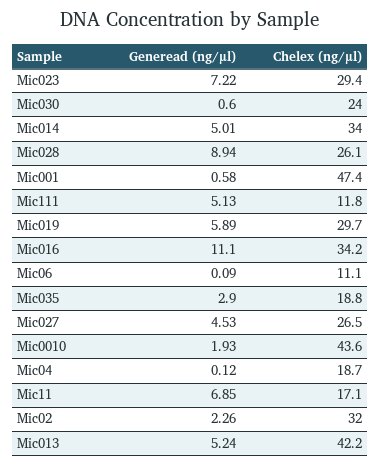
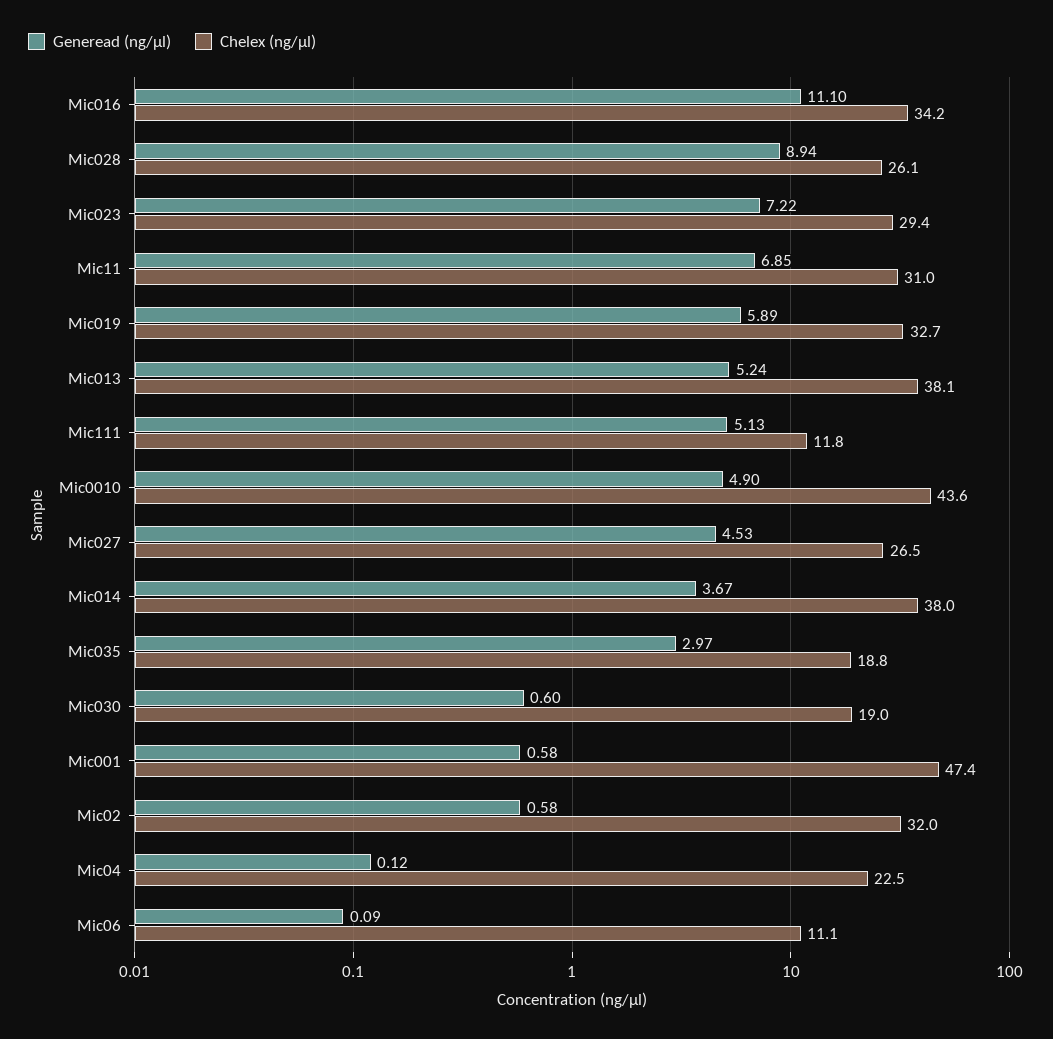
  {
    "Generead (ng/µl)": {
      "Mic023": 7.22,
      "Mic030": 0.6,
-     "Mic014": 5.01,
+     "Mic014": 3.67,
      "Mic028": 8.94,
      "Mic001": 0.58,
      "Mic111": 5.13,
      "Mic019": 5.89,
      "Mic016": 11.1,
      "Mic06": 0.09,
-     "Mic035": 2.9,
+     "Mic035": 2.97,
      "Mic027": 4.53,
-     "Mic0010": 1.93,
+     "Mic0010": 4.9,
      "Mic04": 0.12,
      "Mic11": 6.85,
-     "Mic02": 2.26,
+     "Mic02": 0.58,
      "Mic013": 5.24
    },
    "Chelex (ng/µl)": {
      "Mic023": 29.4,
-     "Mic030": 24,
+     "Mic030": 19,
-     "Mic014": 34,
+     "Mic014": 38,
      "Mic028": 26.1,
      "Mic001": 47.4,
      "Mic111": 11.8,
-     "Mic019": 29.7,
+     "Mic019": 32.7,
      "Mic016": 34.2,
      "Mic06": 11.1,
      "Mic035": 18.8,
      "Mic027": 26.5,
      "Mic0010": 43.6,
-     "Mic04": 18.7,
+     "Mic04": 22.5,
-     "Mic11": 17.1,
+     "Mic11": 31,
      "Mic02": 32,
-     "Mic013": 42.2
+     "Mic013": 38.1
    }
  }

